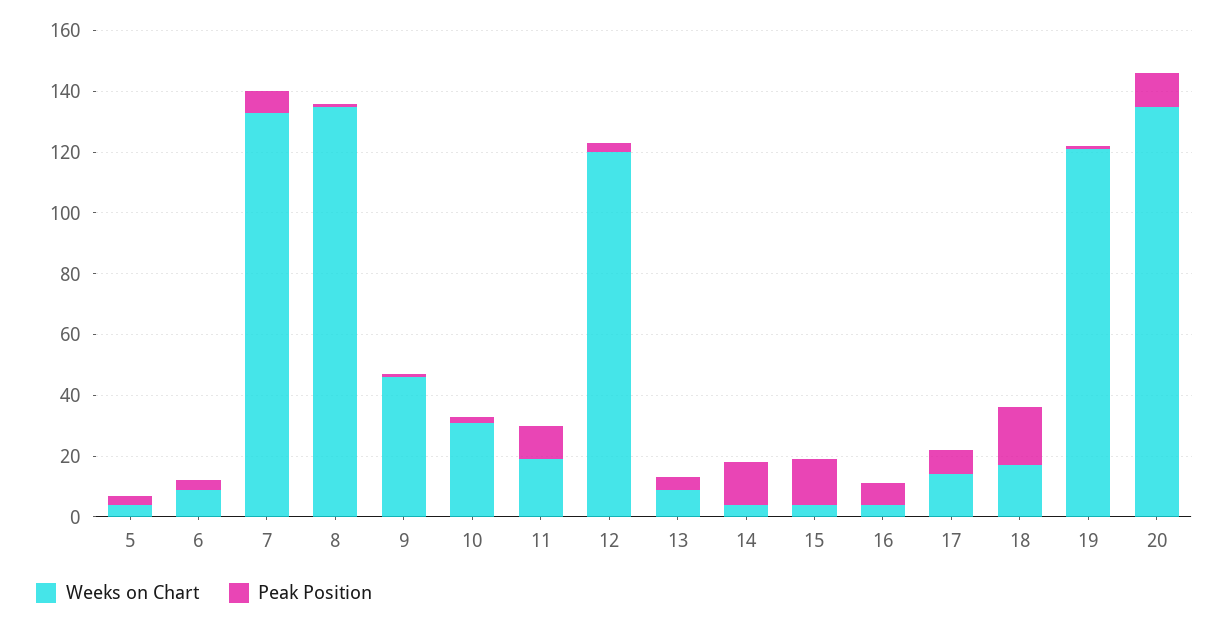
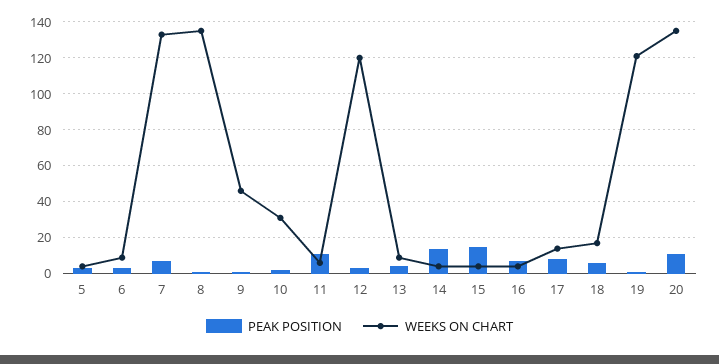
  {
    "Weeks on Chart": {
      "5": 5,
      "6": 10,
      "7": 135,
      "8": 135,
      "9": 45,
      "10": 30,
-     "11": 20,
+     "11": 5,
      "12": 120,
      "13": 10,
      "14": 5,
      "15": 5,
      "16": 5,
      "17": 15,
      "18": 15,
      "19": 120,
      "20": 135
    },
    "Peak Position": {
      "5": 5,
      "6": 5,
      "7": 5,
      "8": 0,
      "9": 0,
      "10": 0,
      "11": 10,
      "12": 5,
      "13": 5,
      "14": 15,
      "15": 15,
      "16": 5,
      "17": 10,
-     "18": 20,
+     "18": 5,
      "19": 0,
      "20": 10
    }
  }

